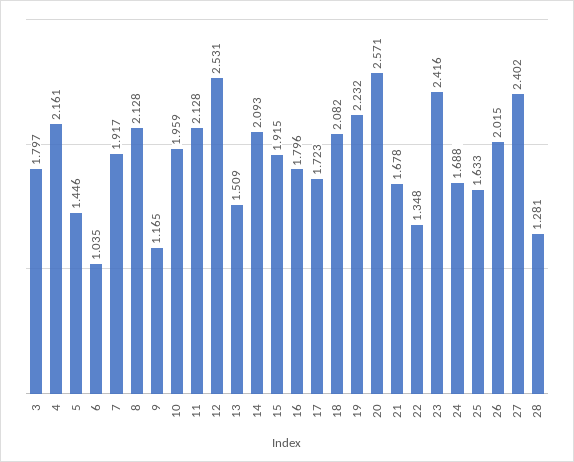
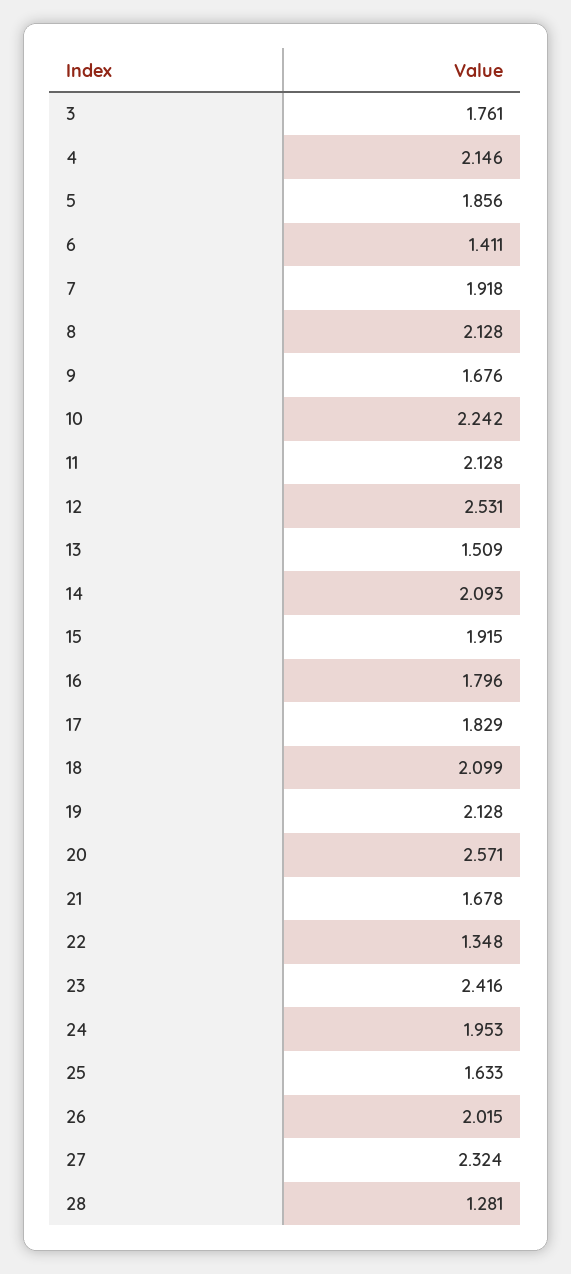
  {
-   "3": 1.797,
+   "3": 1.761,
-   "4": 2.161,
+   "4": 2.146,
-   "5": 1.446,
+   "5": 1.856,
-   "6": 1.035,
+   "6": 1.411,
-   "7": 1.917,
+   "7": 1.918,
    "8": 2.128,
-   "9": 1.165,
+   "9": 1.676,
-   "10": 1.959,
+   "10": 2.242,
    "11": 2.128,
    "12": 2.531,
    "13": 1.509,
    "14": 2.093,
    "15": 1.915,
    "16": 1.796,
-   "17": 1.723,
+   "17": 1.829,
-   "18": 2.082,
+   "18": 2.099,
-   "19": 2.232,
+   "19": 2.128,
    "20": 2.571,
    "21": 1.678,
    "22": 1.348,
    "23": 2.416,
-   "24": 1.688,
+   "24": 1.953,
    "25": 1.633,
    "26": 2.015,
-   "27": 2.402,
+   "27": 2.324,
    "28": 1.281
  }

